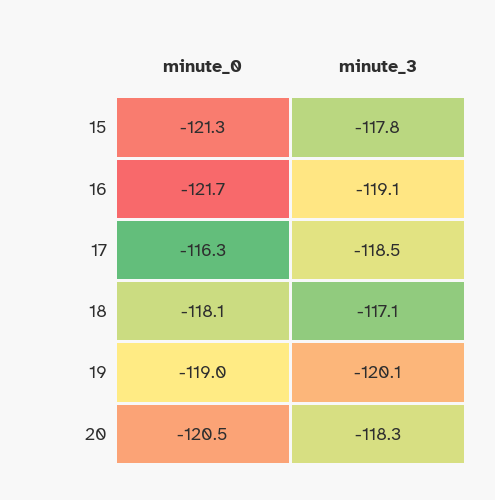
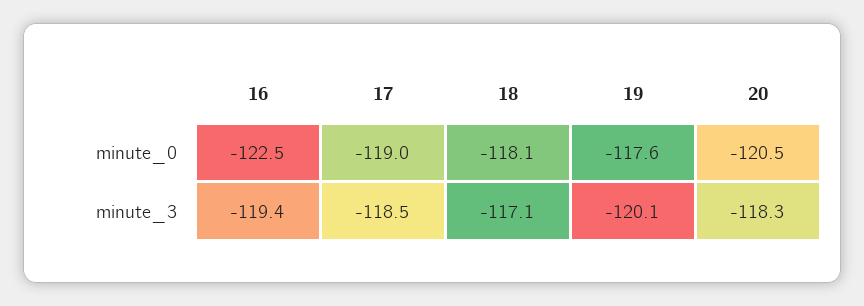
  {
    "minute_0": {
-     "15": -121.3,
-     "16": -121.7,
+     "16": -122.5,
-     "17": -116.3,
+     "17": -119,
      "18": -118.1,
-     "19": -119,
+     "19": -117.6,
      "20": -120.5
    },
    "minute_3": {
-     "15": -117.8,
-     "16": -119.1,
+     "16": -119.4,
      "17": -118.5,
      "18": -117.1,
      "19": -120.1,
      "20": -118.3
    }
  }

